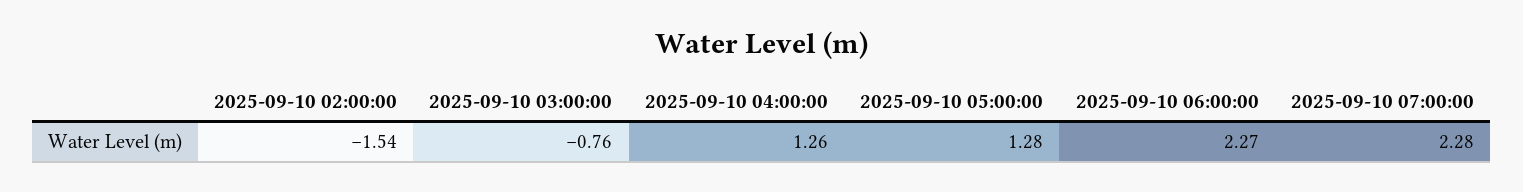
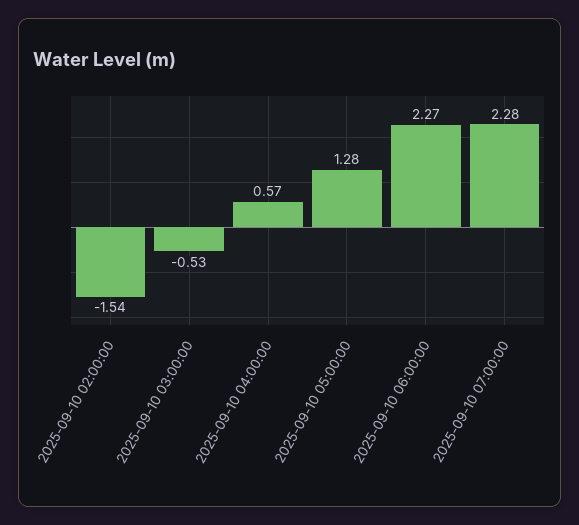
  {
    "2025-09-10 02:00:00": -1.54,
-   "2025-09-10 03:00:00": -0.76,
+   "2025-09-10 03:00:00": -0.53,
-   "2025-09-10 04:00:00": 1.26,
+   "2025-09-10 04:00:00": 0.57,
    "2025-09-10 05:00:00": 1.28,
    "2025-09-10 06:00:00": 2.27,
    "2025-09-10 07:00:00": 2.28
  }

